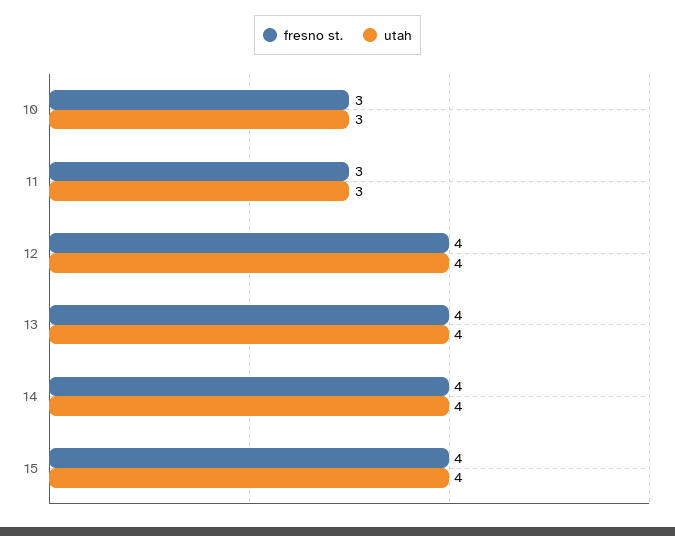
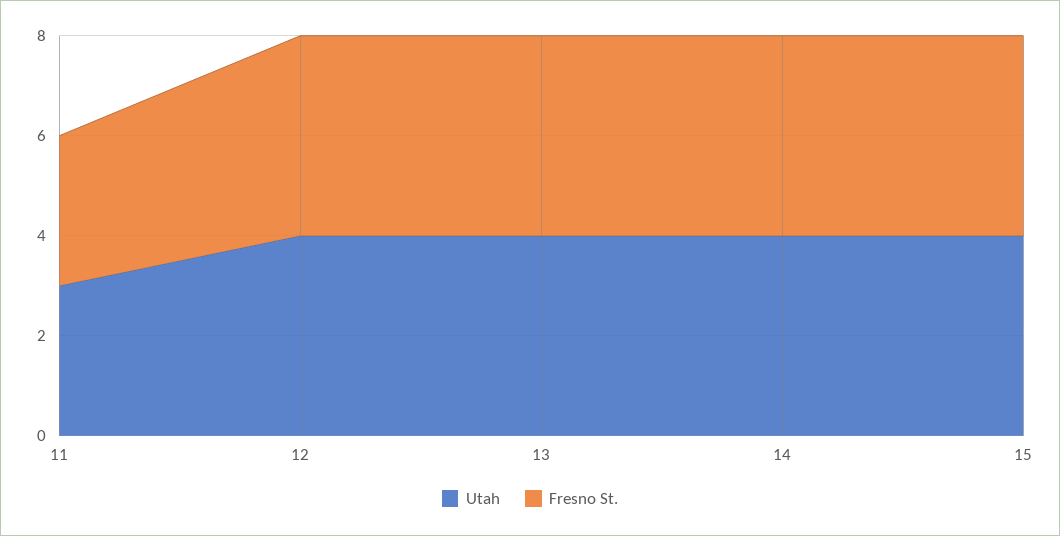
  {
    "fresno st.": {
-     "10": 3,
      "11": 3,
      "12": 4,
      "13": 4,
      "14": 4,
      "15": 4
    },
    "utah": {
-     "10": 3,
      "11": 3,
      "12": 4,
      "13": 4,
      "14": 4,
      "15": 4
    }
  }

